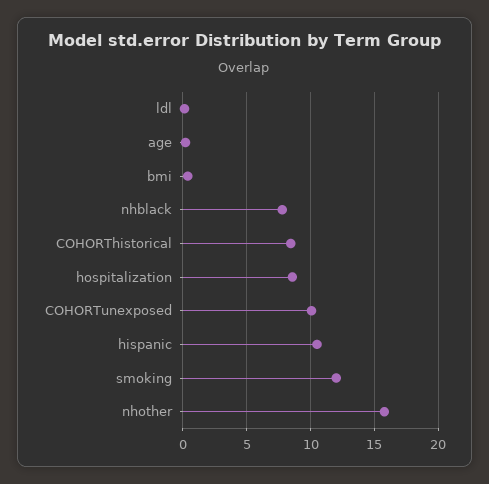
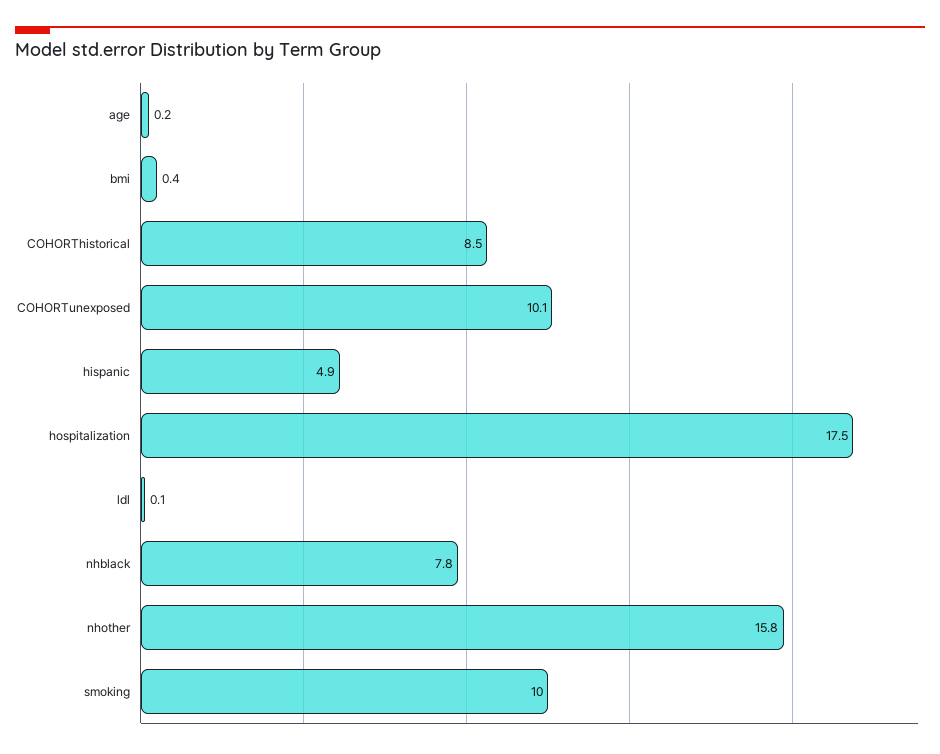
  {
    "ldl": 0.1,
    "age": 0.2,
    "bmi": 0.4,
    "nhblack": 7.8,
    "COHORThistorical": 8.5,
-   "hospitalization": 8.5,
+   "hospitalization": 17.5,
    "COHORTunexposed": 10.1,
-   "hispanic": 10.5,
+   "hispanic": 4.9,
-   "smoking": 12,
+   "smoking": 10,
    "nhother": 15.8
  }

